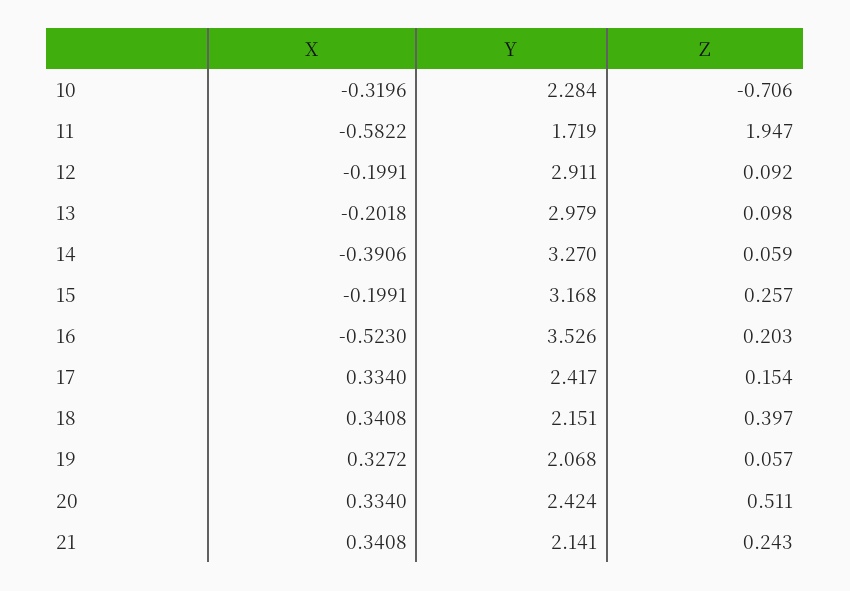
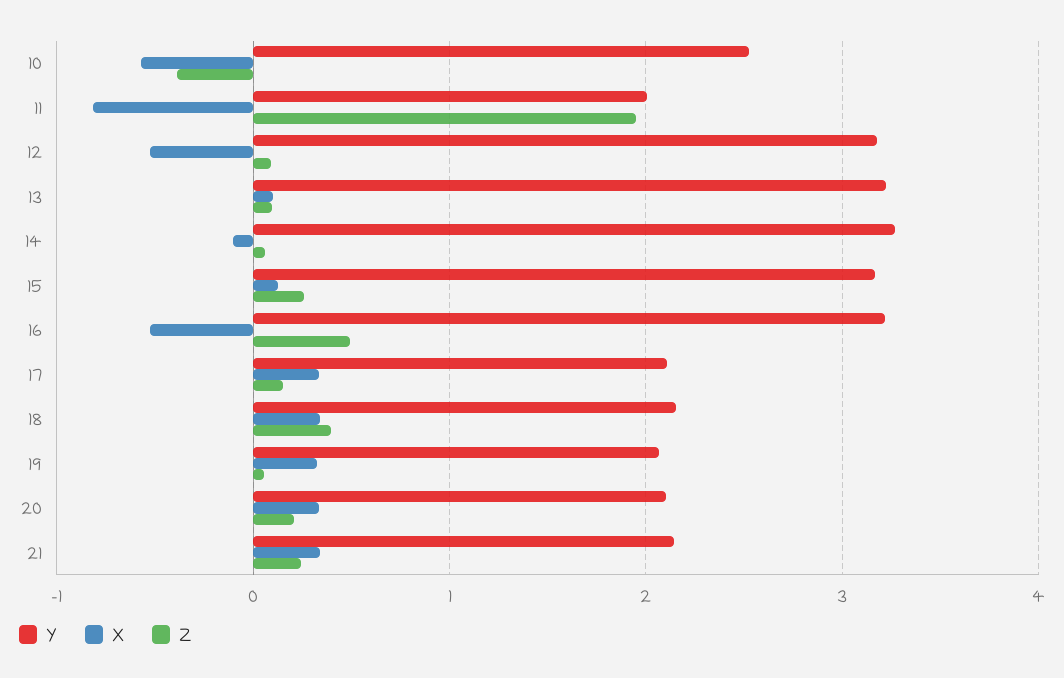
  {
    "X": {
-     "10": -0.3196,
+     "10": -0.6,
-     "11": -0.5822,
+     "11": -0.8,
-     "12": -0.1991,
+     "12": -0.5,
-     "13": -0.2018,
+     "13": 0.1,
-     "14": -0.3906,
+     "14": -0.1,
-     "15": -0.1991,
+     "15": 0.1,
      "16": -0.523,
      "17": 0.334,
      "18": 0.3408,
      "19": 0.3272,
      "20": 0.334,
      "21": 0.3408
    },
    "Y": {
-     "10": 2.284,
+     "10": 2.5,
-     "11": 1.719,
+     "11": 2,
-     "12": 2.911,
+     "12": 3.2,
-     "13": 2.979,
+     "13": 3.2,
      "14": 3.27,
      "15": 3.168,
-     "16": 3.526,
+     "16": 3.2,
-     "17": 2.417,
+     "17": 2.1,
      "18": 2.151,
      "19": 2.068,
-     "20": 2.424,
+     "20": 2.1,
      "21": 2.141
    },
    "Z": {
-     "10": -0.706,
+     "10": -0.4,
      "11": 1.947,
      "12": 0.092,
      "13": 0.098,
      "14": 0.059,
      "15": 0.257,
-     "16": 0.203,
+     "16": 0.5,
      "17": 0.154,
      "18": 0.397,
      "19": 0.057,
-     "20": 0.511,
+     "20": 0.2,
      "21": 0.243
    }
  }

